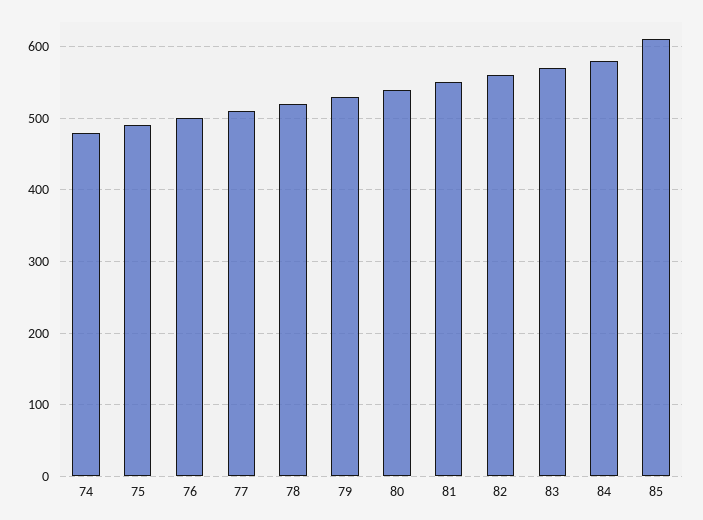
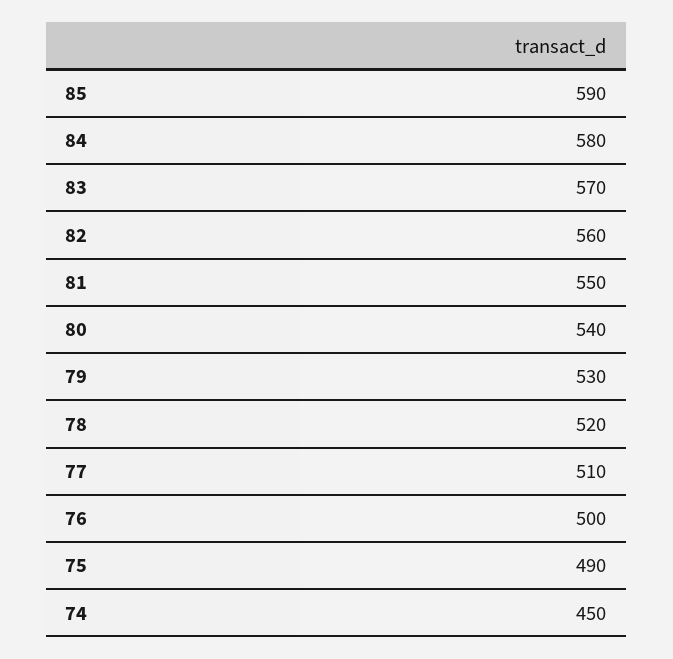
  {
-   "74": 480,
+   "74": 450,
    "75": 490,
    "76": 500,
    "77": 510,
    "78": 520,
    "79": 530,
    "80": 540,
    "81": 550,
    "82": 560,
    "83": 570,
    "84": 580,
-   "85": 610
+   "85": 590
  }

